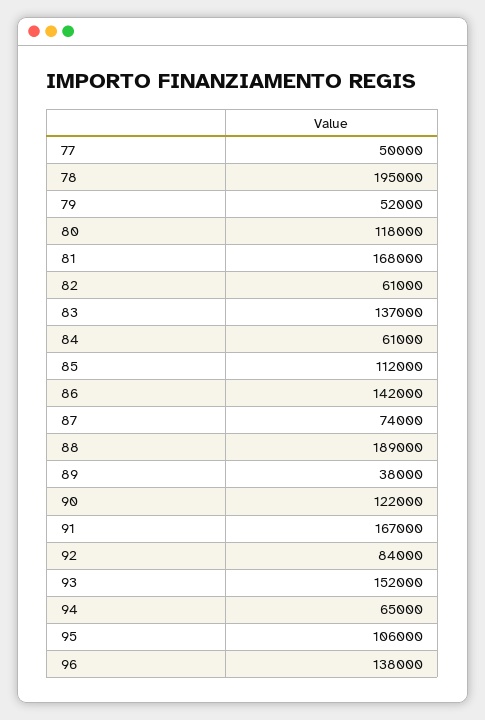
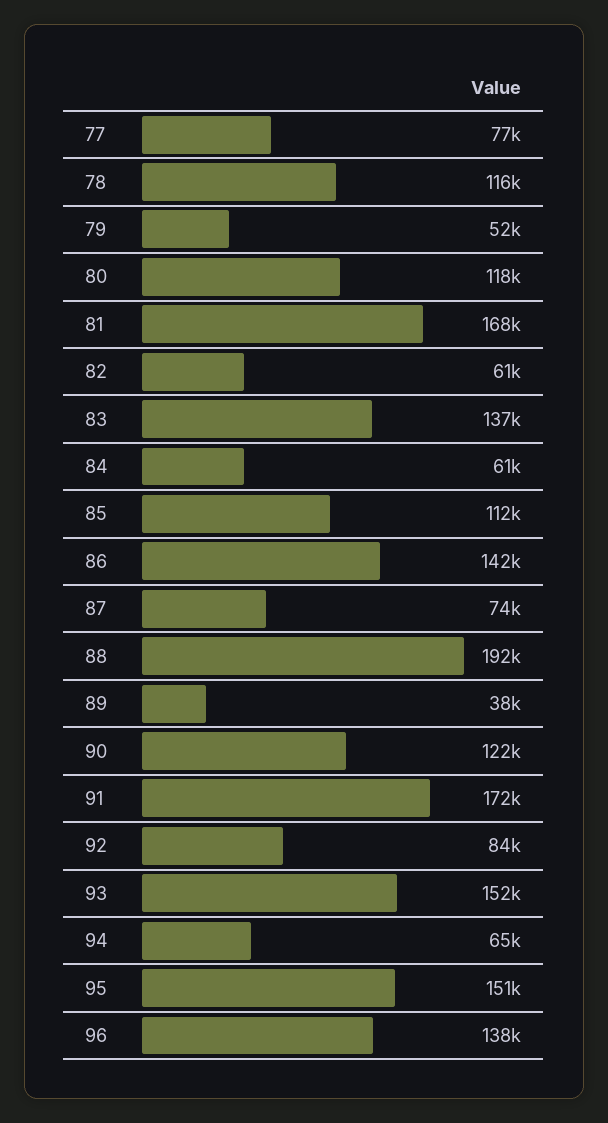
  {
-   "77": 50000,
+   "77": 77000,
-   "78": 195000,
+   "78": 116000,
    "79": 52000,
    "80": 118000,
    "81": 168000,
    "82": 61000,
    "83": 137000,
    "84": 61000,
    "85": 112000,
    "86": 142000,
    "87": 74000,
-   "88": 189000,
+   "88": 192000,
    "89": 38000,
    "90": 122000,
-   "91": 167000,
+   "91": 172000,
    "92": 84000,
    "93": 152000,
    "94": 65000,
-   "95": 106000,
+   "95": 151000,
    "96": 138000
  }

